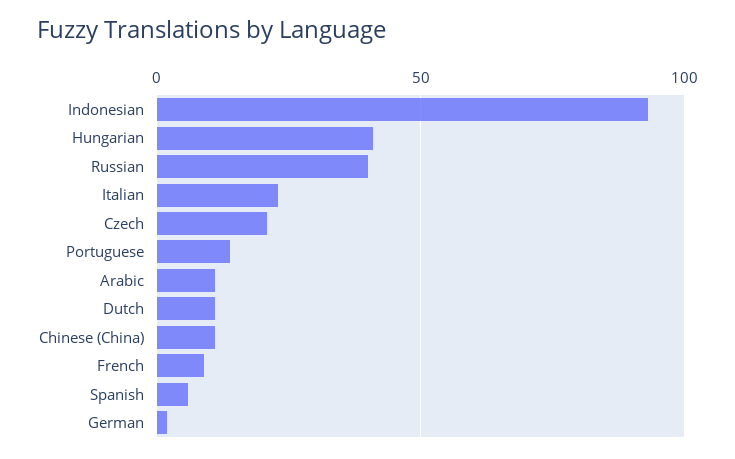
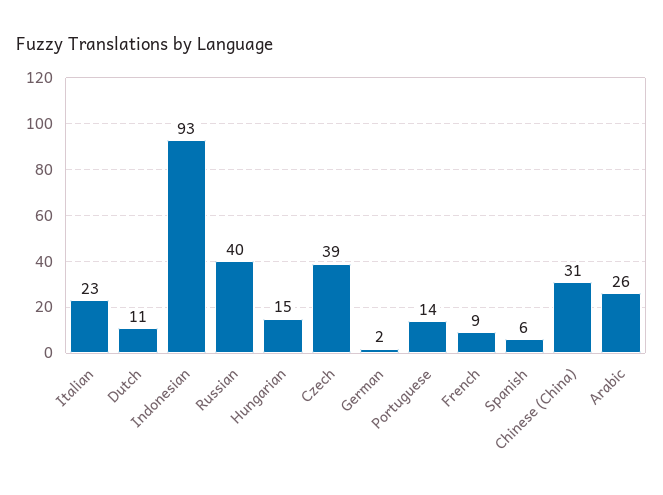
  {
    "Indonesian": 93,
-   "Hungarian": 40,
+   "Hungarian": 15,
    "Russian": 40,
    "Italian": 23,
-   "Czech": 20,
+   "Czech": 39,
    "Portuguese": 14,
-   "Arabic": 10,
+   "Arabic": 26,
    "Dutch": 11,
-   "Chinese (China)": 10,
+   "Chinese (China)": 31,
    "French": 9,
    "Spanish": 6,
    "German": 2
  }

